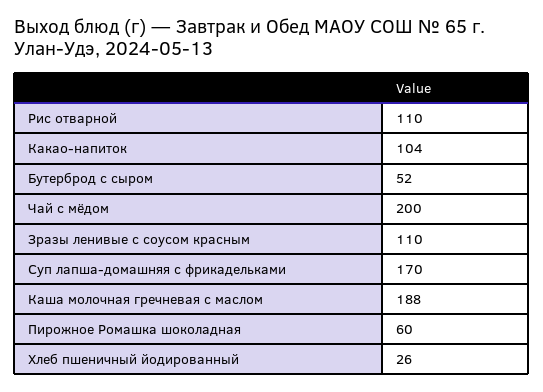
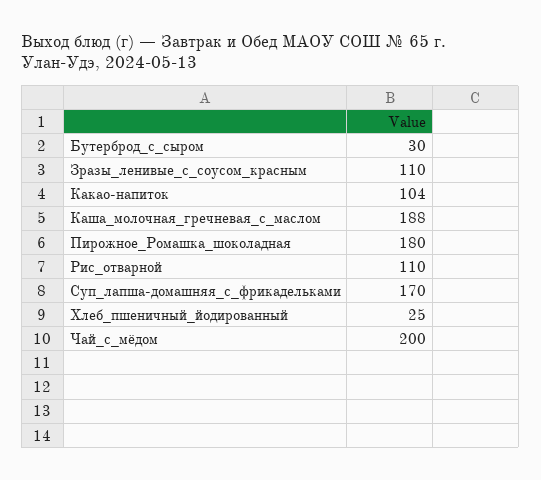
  {
    "Рис отварной": 110,
    "Какао-напиток": 104,
-   "Бутерброд с сыром": 52,
+   "Бутерброд с сыром": 30,
    "Чай с мёдом": 200,
    "Зразы ленивые с соусом красным": 110,
    "Суп лапша-домашняя с фрикадельками": 170,
    "Каша молочная гречневая с маслом": 188,
-   "Пирожное Ромашка шоколадная": 60,
+   "Пирожное Ромашка шоколадная": 180,
-   "Хлеб пшеничный йодированный": 26
+   "Хлеб пшеничный йодированный": 25
  }

